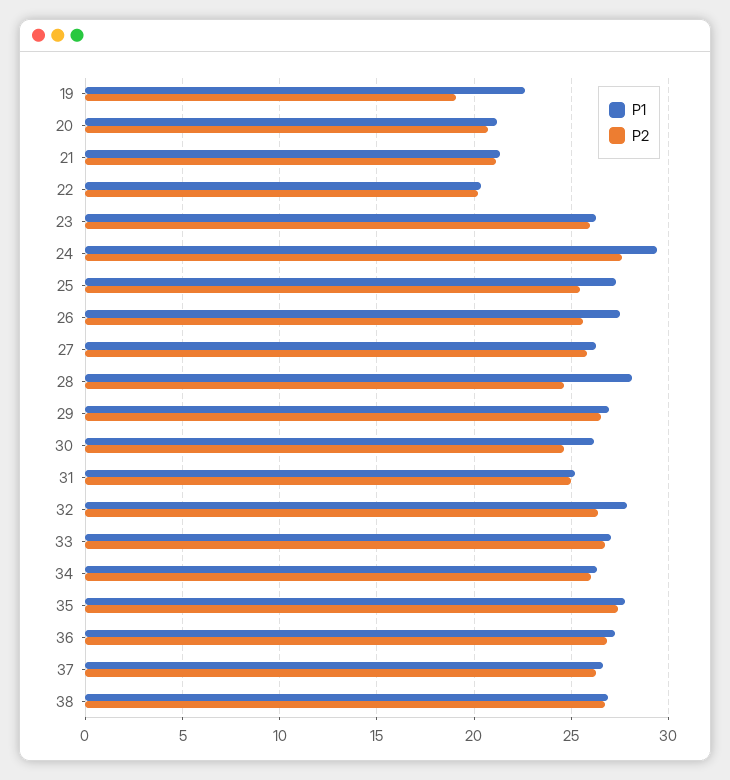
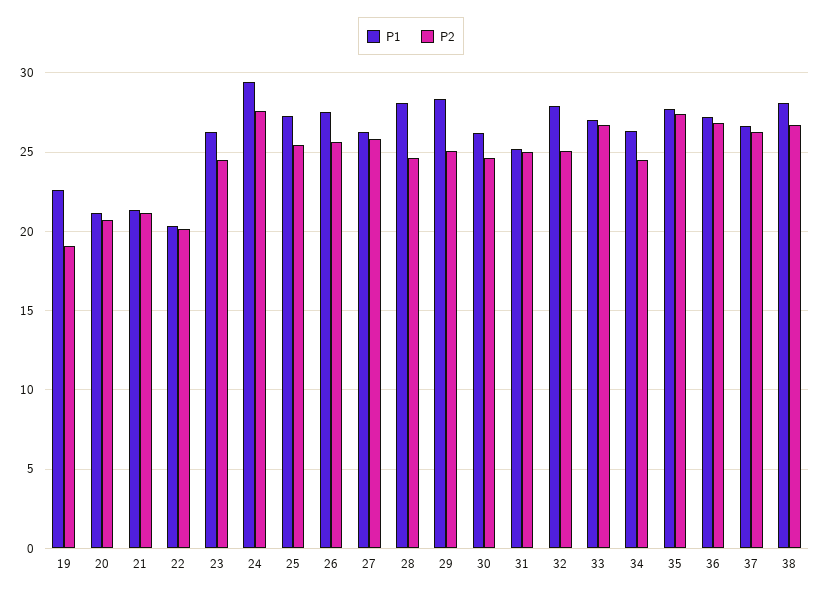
  {
    "P1": {
      "19": 22.5,
      "20": 21,
      "21": 21.5,
      "22": 20.5,
      "23": 26.5,
      "24": 29.5,
      "25": 27.5,
      "26": 27.5,
      "27": 26.5,
      "28": 28,
-     "29": 27,
+     "29": 28.5,
      "30": 26,
      "31": 25,
      "32": 28,
      "33": 27,
      "34": 26.5,
      "35": 28,
      "36": 27,
      "37": 26.5,
-     "38": 27
+     "38": 28
    },
    "P2": {
      "19": 19,
      "20": 20.5,
      "21": 21,
      "22": 20,
-     "23": 26,
+     "23": 24.5,
      "24": 27.5,
      "25": 25.5,
      "26": 25.5,
      "27": 26,
      "28": 24.5,
-     "29": 26.5,
+     "29": 25,
      "30": 24.5,
      "31": 25,
-     "32": 26.5,
+     "32": 25,
      "33": 26.5,
-     "34": 26,
+     "34": 24.5,
      "35": 27.5,
      "36": 27,
      "37": 26.5,
      "38": 26.5
    }
  }

